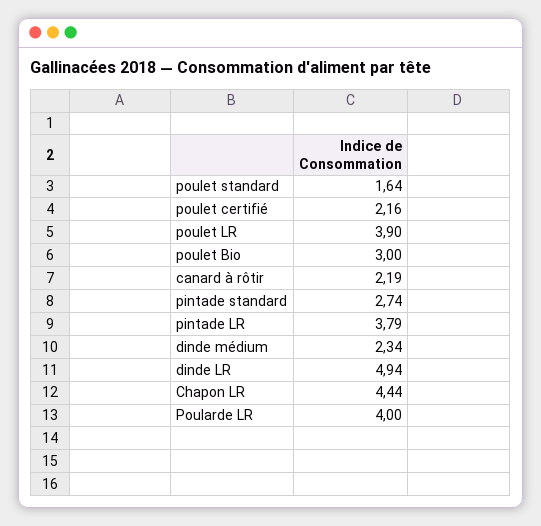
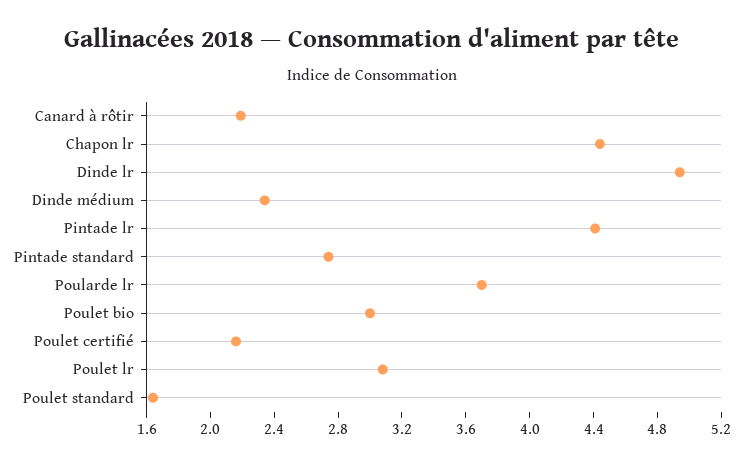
  {
    "poulet standard": 1.64,
    "poulet certifié": 2.16,
-   "poulet LR": 3.9,
+   "poulet LR": 3.1,
    "poulet Bio": 3,
    "canard à rôtir": 2.19,
    "pintade standard": 2.74,
-   "pintade LR": 3.79,
+   "pintade LR": 4.4,
    "dinde médium": 2.34,
    "dinde LR": 4.94,
    "Chapon LR": 4.44,
-   "Poularde LR": 4
+   "Poularde LR": 3.7
  }

